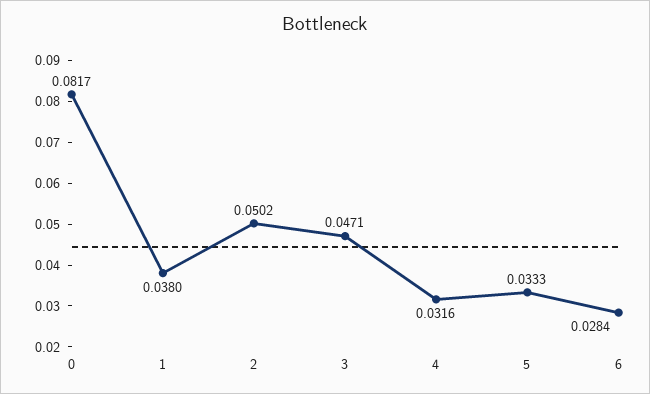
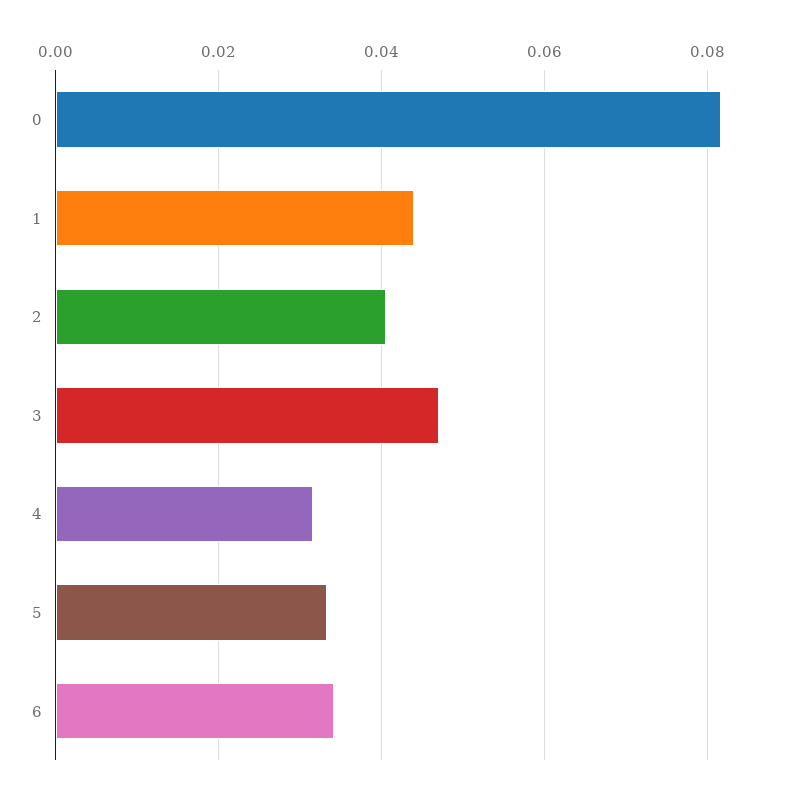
  {
    "0": 0.0817,
-   "1": 0.038,
+   "1": 0.044,
-   "2": 0.0502,
+   "2": 0.04,
    "3": 0.0471,
    "4": 0.0316,
    "5": 0.0333,
-   "6": 0.0284
+   "6": 0.034
  }

